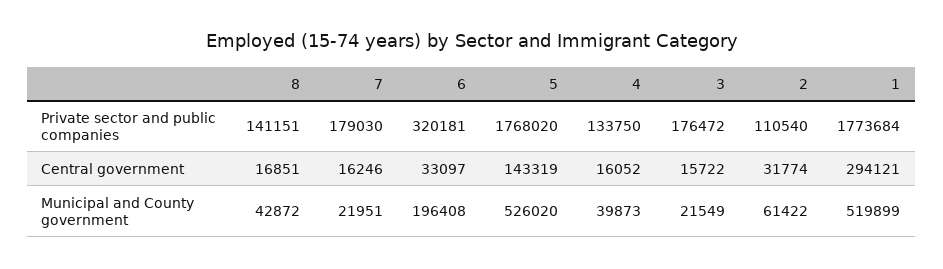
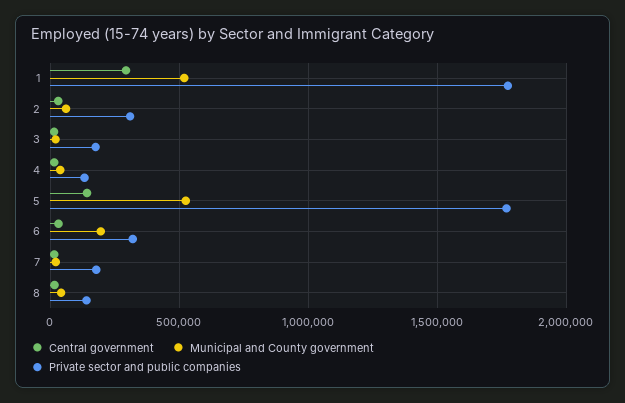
  {
    "Private sector and public companies": {
      "8": 141151,
      "7": 179030,
      "6": 320181,
      "5": 1768020,
      "4": 133750,
      "3": 176472,
-     "2": 110540,
+     "2": 300000,
      "1": 1773684
    },
    "Central government": {
      "8": 16851,
      "7": 16246,
      "6": 33097,
      "5": 143319,
      "4": 16052,
      "3": 15722,
      "2": 31774,
      "1": 294121
    },
    "Municipal and County government": {
      "8": 42872,
      "7": 21951,
      "6": 196408,
      "5": 526020,
      "4": 39873,
      "3": 21549,
      "2": 61422,
      "1": 519899
    }
  }

